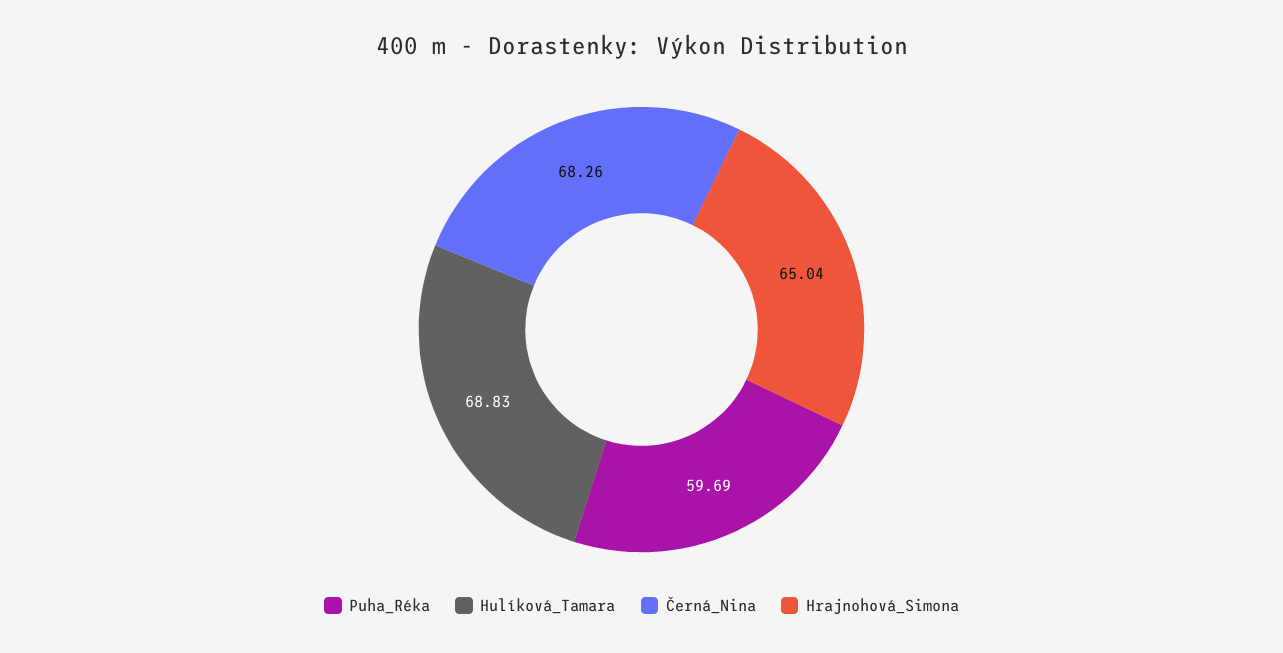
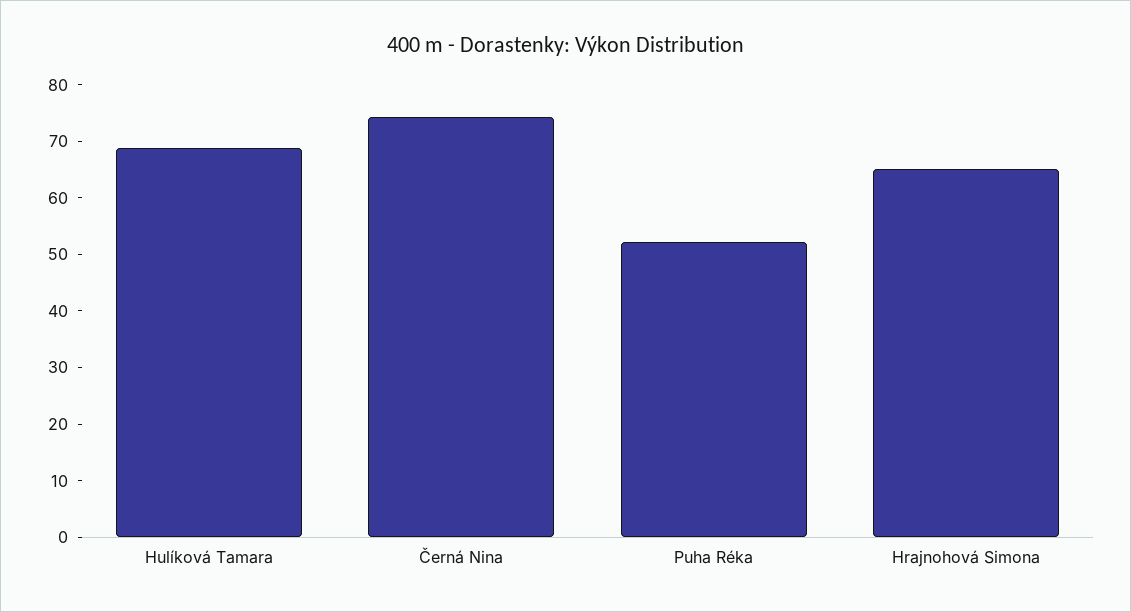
  {
-   "Puha_Réka": 59.69,
+   "Puha_Réka": 52,
    "Hulíková_Tamara": 68.83,
-   "Černá_Nina": 68.26,
+   "Černá_Nina": 74,
    "Hrajnohová_Simona": 65.04
  }

